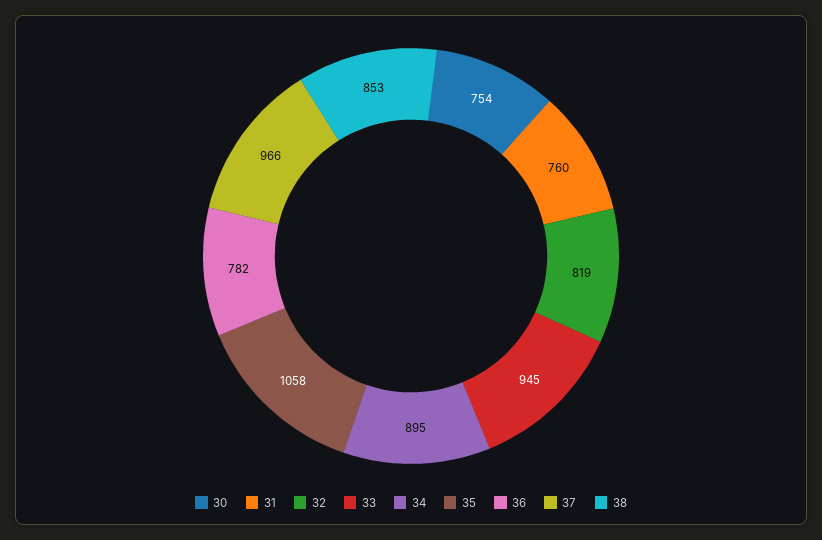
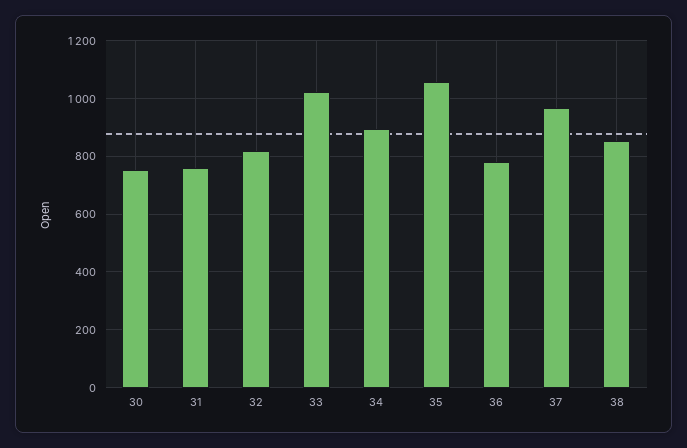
  {
    "30": 754,
    "31": 760,
    "32": 819,
-   "33": 945,
+   "33": 1025,
    "34": 895,
    "35": 1058,
    "36": 782,
    "37": 966,
    "38": 853
  }

